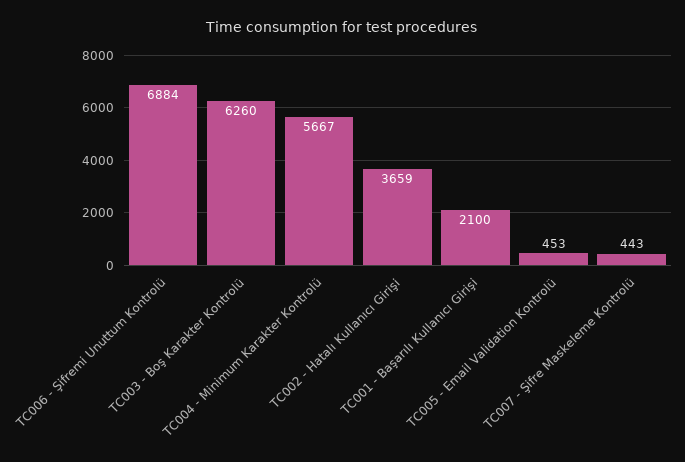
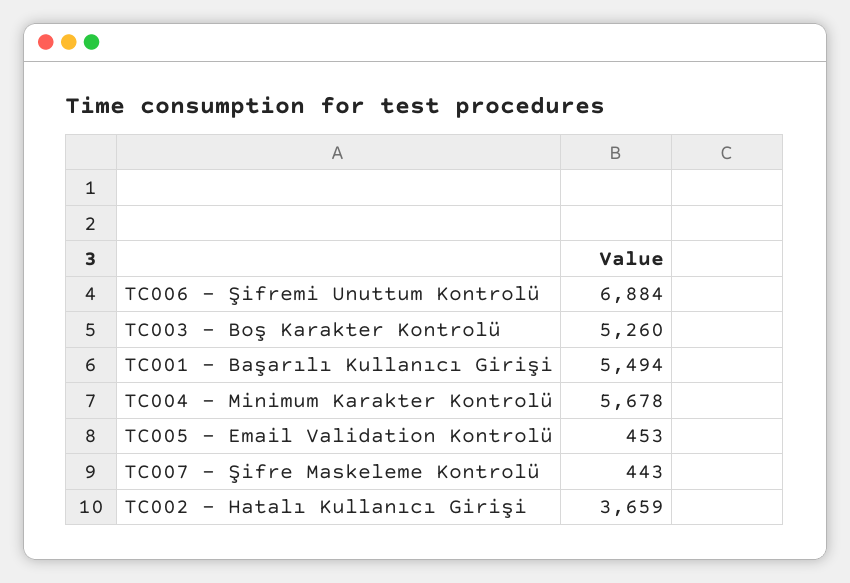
  {
    "TC006 - Şifremi Unuttum Kontrolü": 6884,
-   "TC003 - Boş Karakter Kontrolü": 6260,
+   "TC003 - Boş Karakter Kontrolü": 5260,
-   "TC004 - Minimum Karakter Kontrolü": 5667,
+   "TC004 - Minimum Karakter Kontrolü": 5678,
    "TC002 - Hatalı Kullanıcı Girişi": 3659,
-   "TC001 - Başarılı Kullanıcı Girişi": 2100,
+   "TC001 - Başarılı Kullanıcı Girişi": 5494,
    "TC005 - Email Validation Kontrolü": 453,
    "TC007 - Şifre Maskeleme Kontrolü": 443
  }

